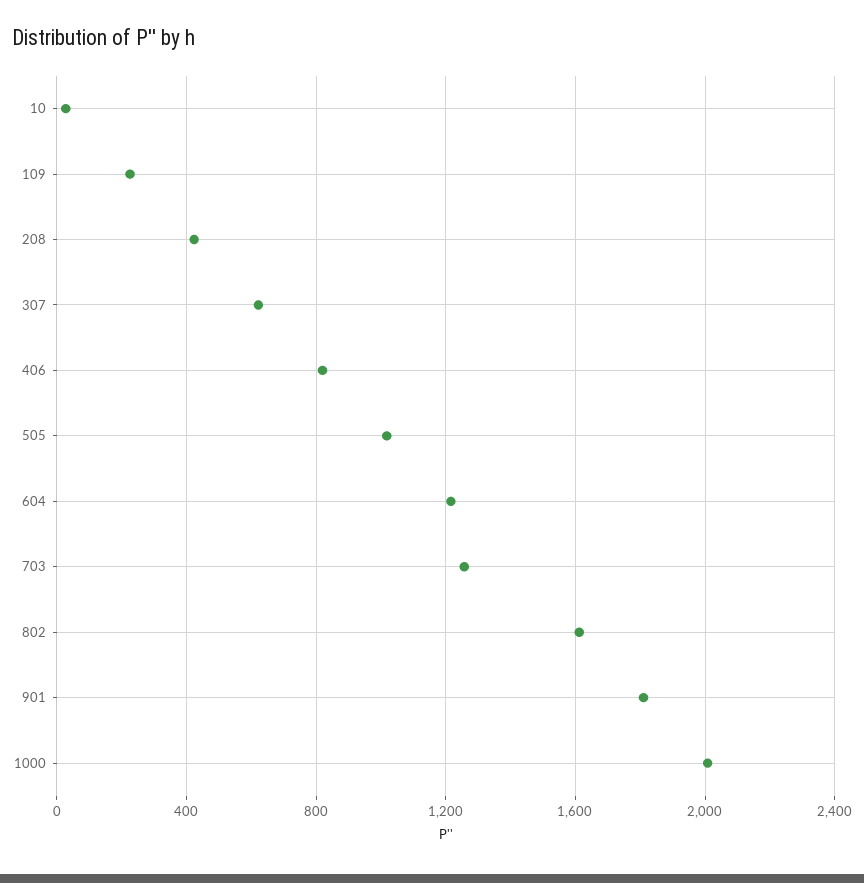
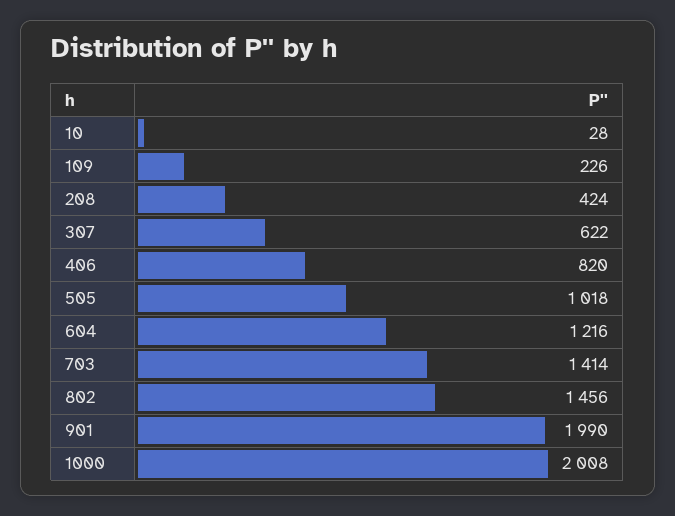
  {
    "10": 28,
    "109": 226,
    "208": 424,
    "307": 622,
    "406": 820,
    "505": 1018,
    "604": 1216,
-   "703": 1250,
+   "703": 1414,
-   "802": 1600,
+   "802": 1456,
-   "901": 1800,
+   "901": 1990,
    "1000": 2008
  }

